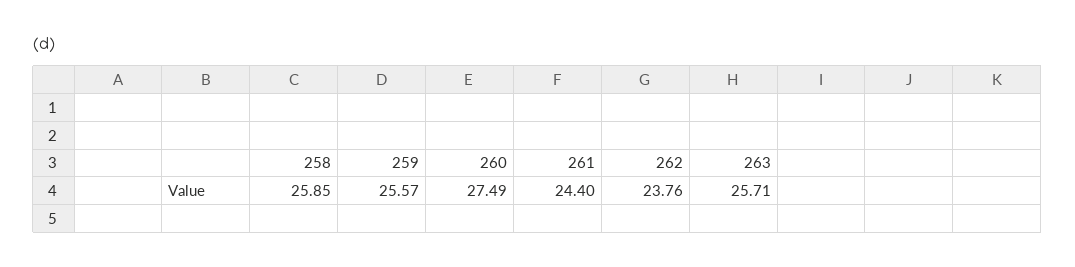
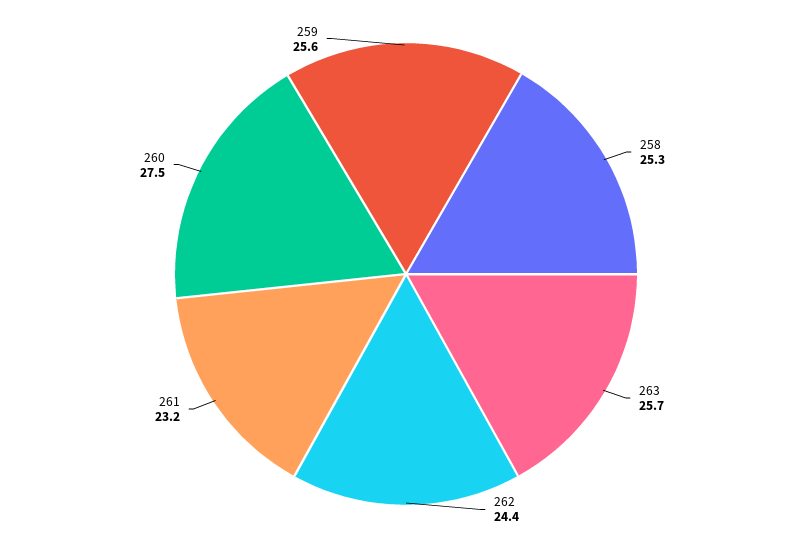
  {
-   "258": 25.85,
+   "258": 25.3,
    "259": 25.57,
    "260": 27.49,
-   "261": 24.4,
+   "261": 23.2,
-   "262": 23.76,
+   "262": 24.4,
    "263": 25.71
  }

